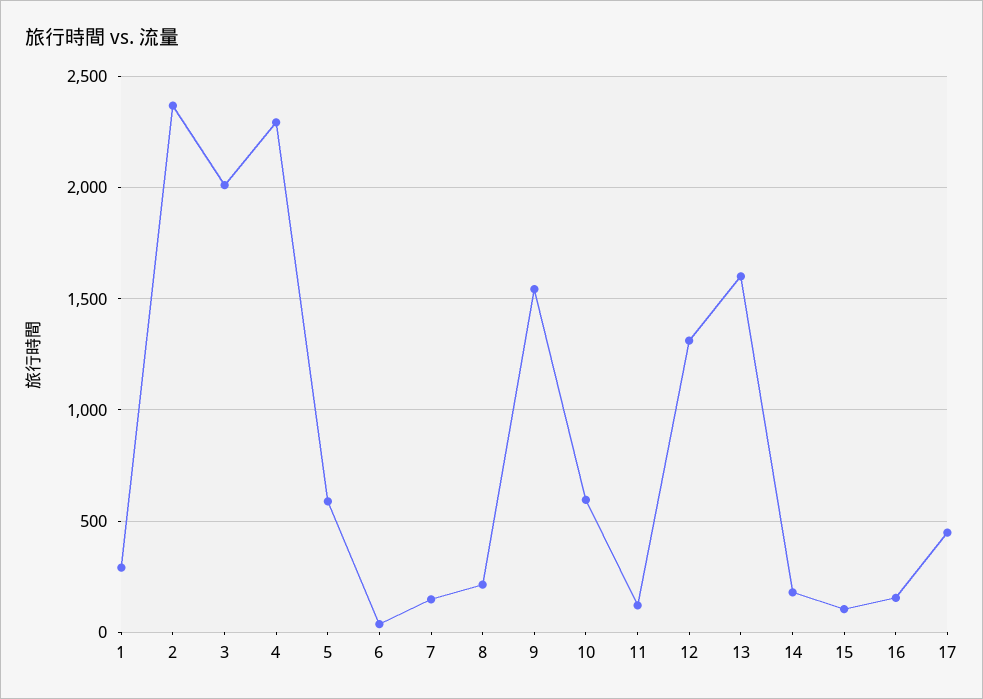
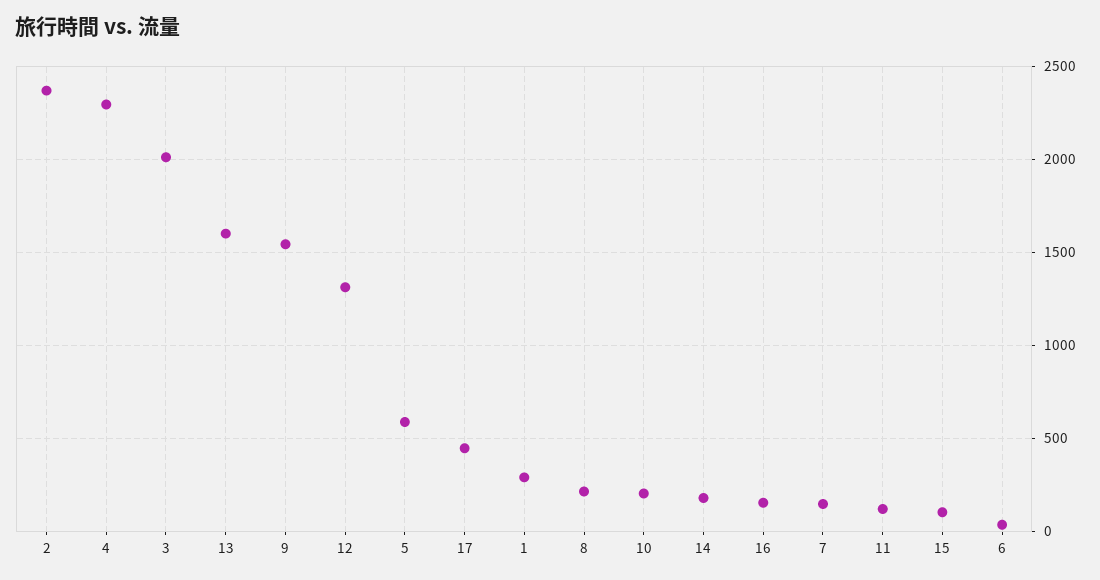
  {
    "1": 300,
    "2": 2350,
    "3": 2000,
    "4": 2300,
    "5": 600,
    "6": 50,
    "7": 150,
    "8": 200,
    "9": 1550,
-   "10": 600,
+   "10": 200,
    "11": 100,
    "12": 1300,
    "13": 1600,
    "14": 200,
    "15": 100,
    "16": 150,
    "17": 450
  }

